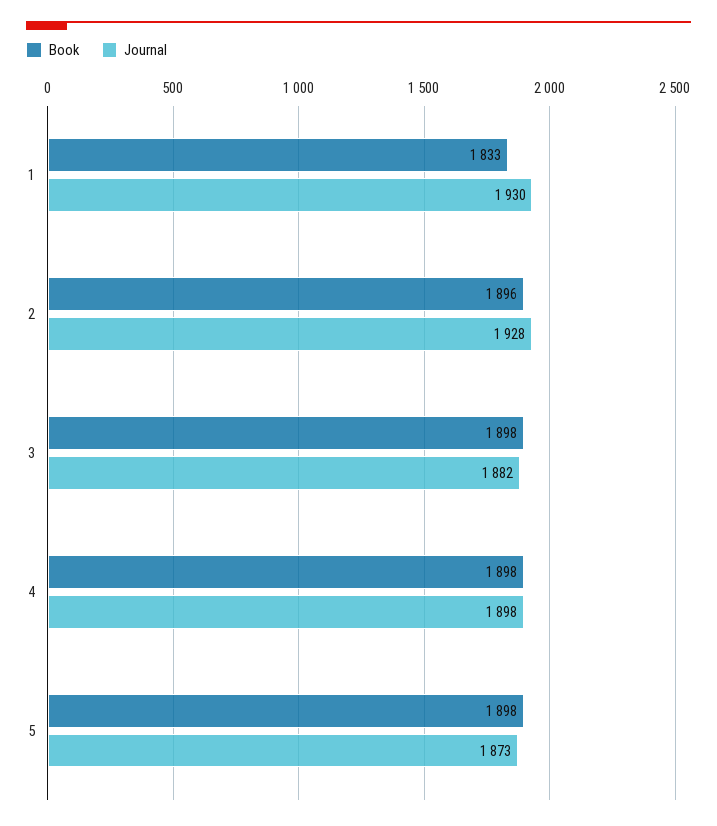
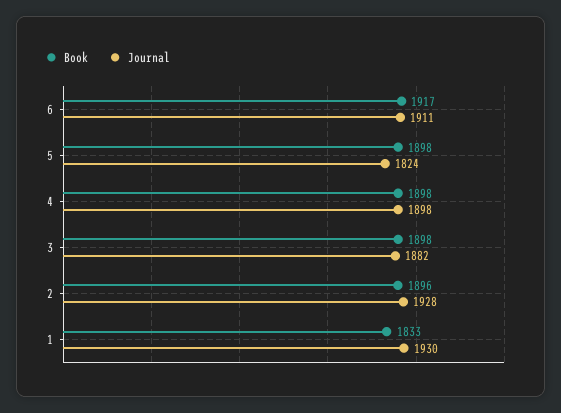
  {
    "Book": {
      "1": 1833,
      "2": 1896,
      "3": 1898,
      "4": 1898,
-     "5": 1898
+     "5": 1898,
+     "6": 1917
    },
    "Journal": {
      "1": 1930,
      "2": 1928,
      "3": 1882,
      "4": 1898,
-     "5": 1873
+     "5": 1824,
+     "6": 1911
    }
  }

